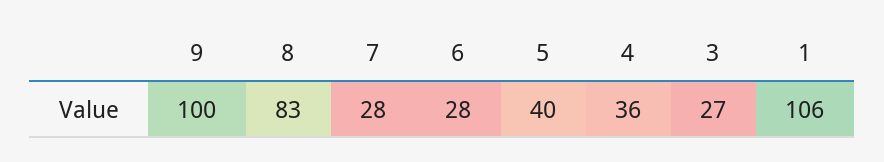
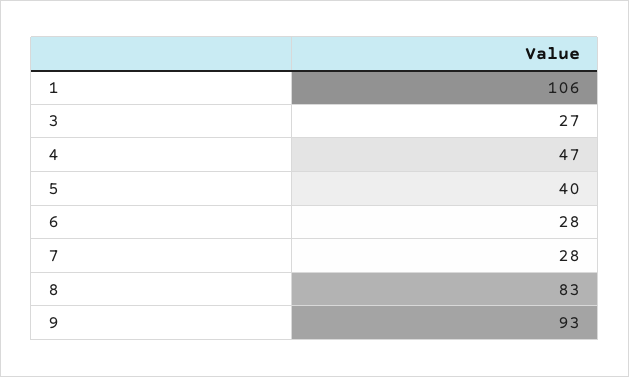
  {
-   "9": 100,
+   "9": 93,
    "8": 83,
    "7": 28,
    "6": 28,
    "5": 40,
-   "4": 36,
+   "4": 47,
    "3": 27,
    "1": 106
  }

